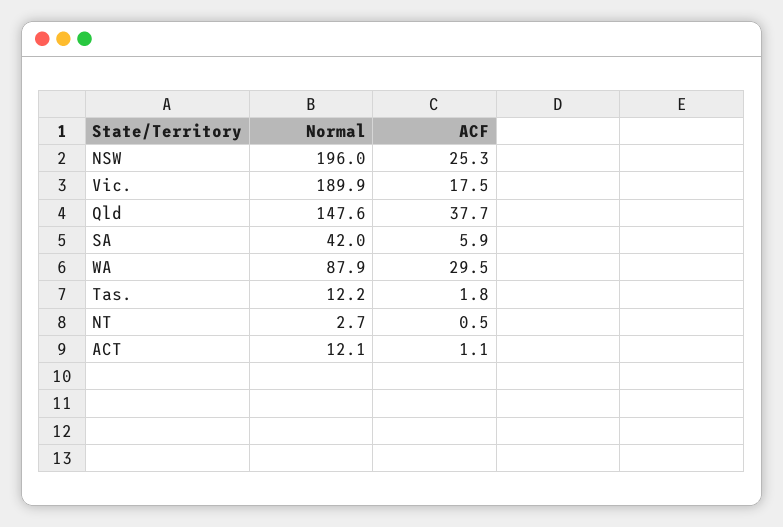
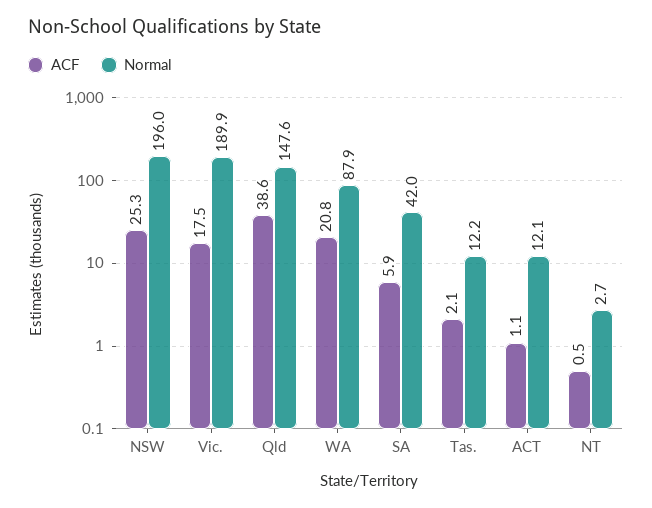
  {
    "Normal": {
      "NSW": 196,
      "Vic.": 189.9,
      "Qld": 147.6,
      "SA": 42,
      "WA": 87.9,
      "Tas.": 12.2,
      "NT": 2.7,
      "ACT": 12.1
    },
    "ACF": {
      "NSW": 25.3,
      "Vic.": 17.5,
-     "Qld": 37.7,
+     "Qld": 38.6,
      "SA": 5.9,
-     "WA": 29.5,
+     "WA": 20.8,
-     "Tas.": 1.8,
+     "Tas.": 2.1,
      "NT": 0.5,
      "ACT": 1.1
    }
  }

